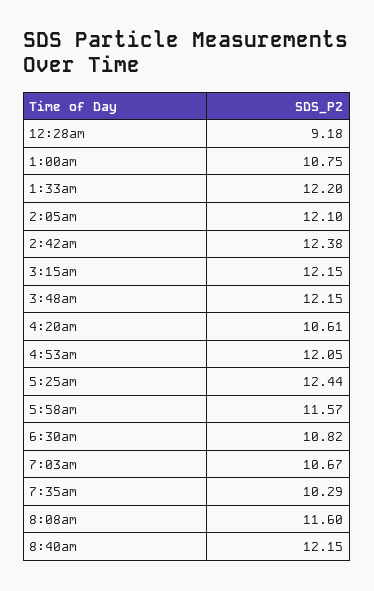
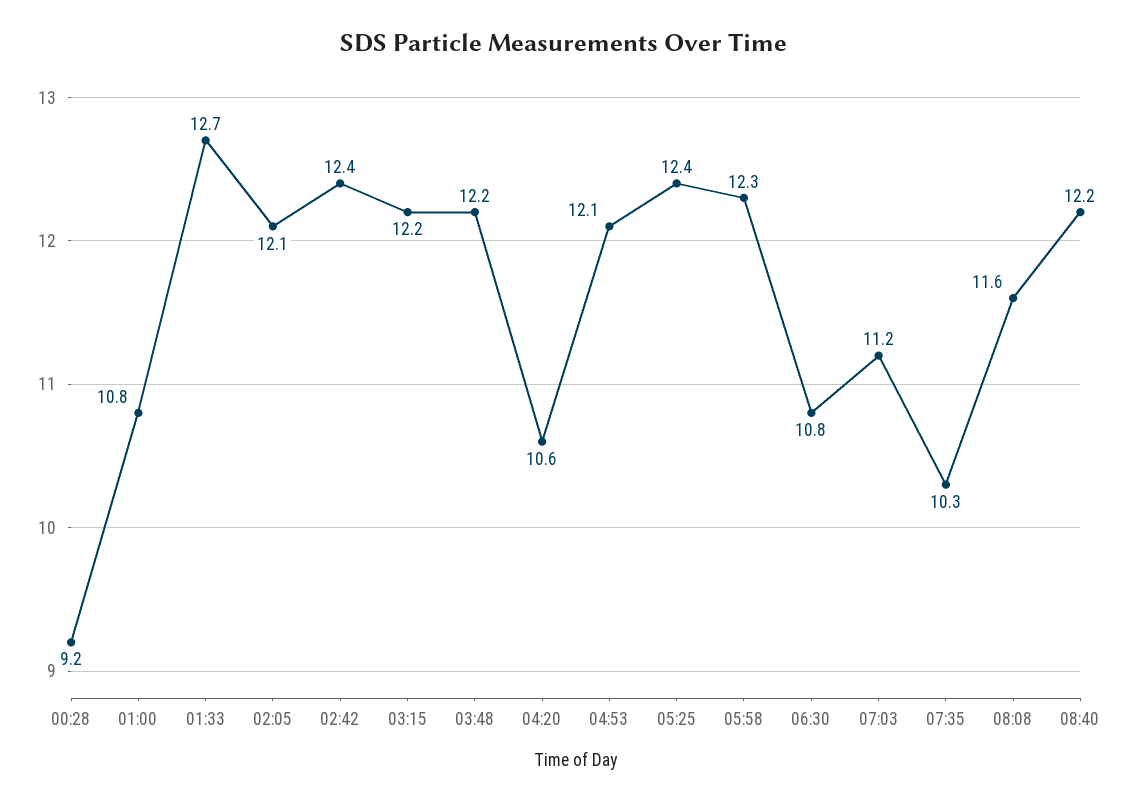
  {
    "12:28am": 9.18,
    "1:00am": 10.75,
-   "1:33am": 12.2,
+   "1:33am": 12.7,
    "2:05am": 12.1,
    "2:42am": 12.38,
    "3:15am": 12.15,
    "3:48am": 12.15,
    "4:20am": 10.61,
    "4:53am": 12.05,
    "5:25am": 12.44,
-   "5:58am": 11.57,
+   "5:58am": 12.3,
    "6:30am": 10.82,
-   "7:03am": 10.67,
+   "7:03am": 11.2,
    "7:35am": 10.29,
    "8:08am": 11.6,
    "8:40am": 12.15
  }

